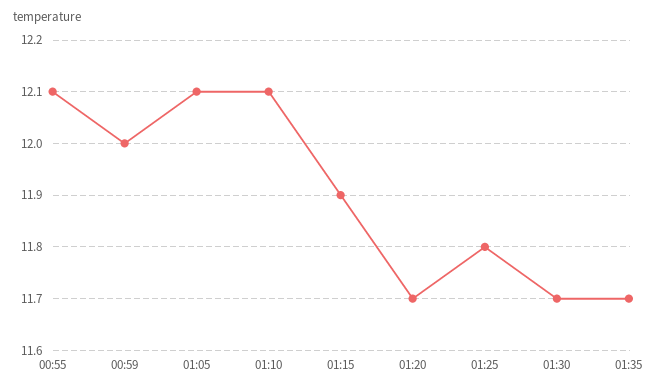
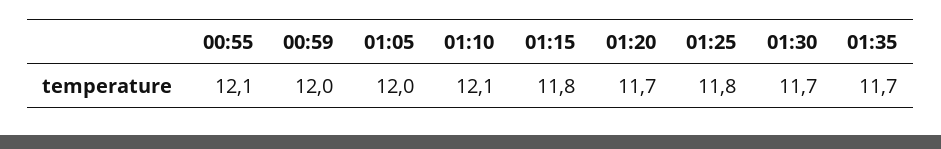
  {
    "00:55": 12.1,
    "00:59": 12,
-   "01:05": 12.1,
+   "01:05": 12,
    "01:10": 12.1,
-   "01:15": 11.9,
+   "01:15": 11.8,
    "01:20": 11.7,
    "01:25": 11.8,
    "01:30": 11.7,
    "01:35": 11.7
  }

